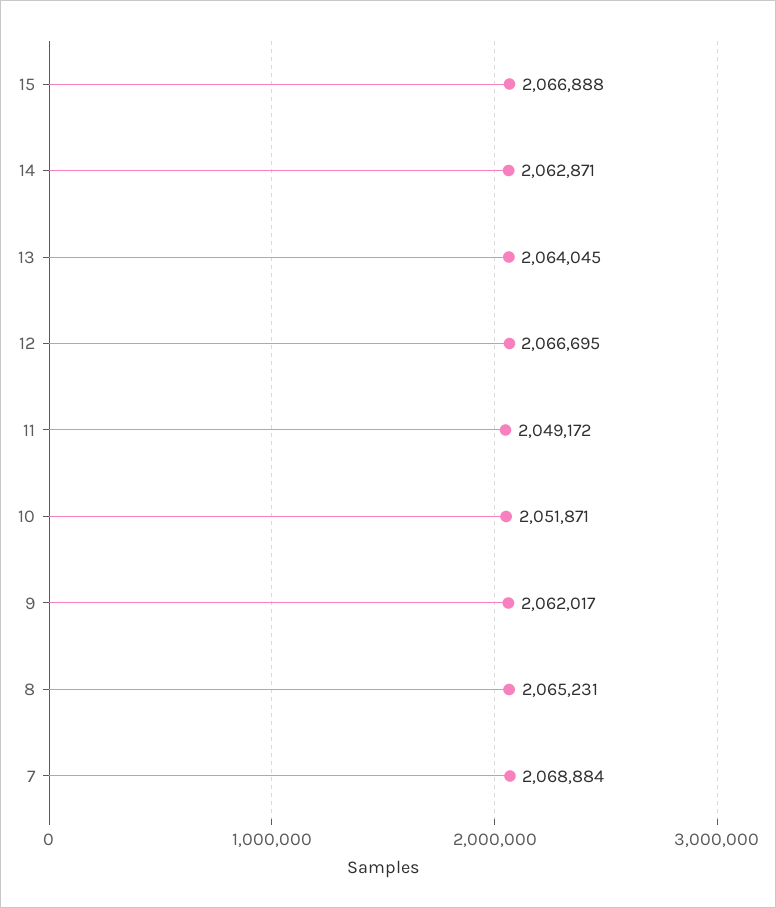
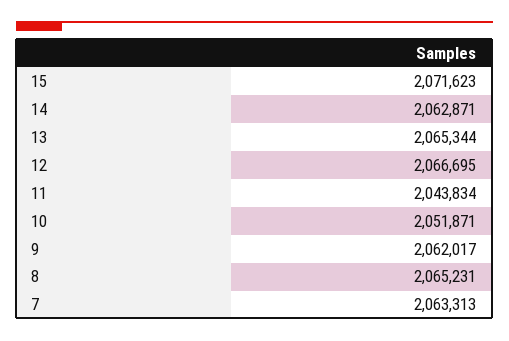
  {
-   "15": 2066888,
+   "15": 2071623,
    "14": 2062871,
-   "13": 2064045,
+   "13": 2065344,
    "12": 2066695,
-   "11": 2049172,
+   "11": 2043834,
    "10": 2051871,
    "9": 2062017,
    "8": 2065231,
-   "7": 2068884
+   "7": 2063313
  }

